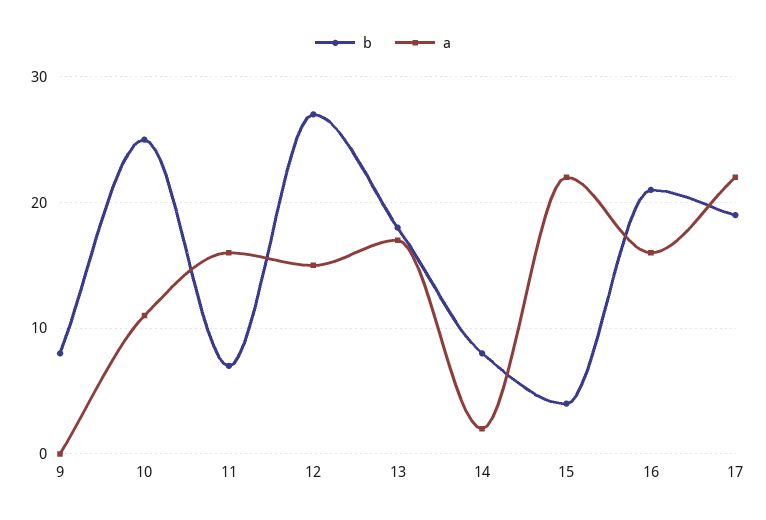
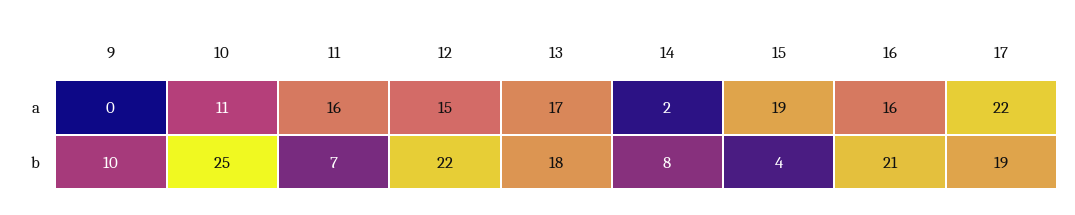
  {
    "b": {
-     "9": 8,
+     "9": 10,
      "10": 25,
      "11": 7,
-     "12": 27,
+     "12": 22,
      "13": 18,
      "14": 8,
      "15": 4,
      "16": 21,
      "17": 19
    },
    "a": {
      "9": 0,
      "10": 11,
      "11": 16,
      "12": 15,
      "13": 17,
      "14": 2,
-     "15": 22,
+     "15": 19,
      "16": 16,
      "17": 22
    }
  }

